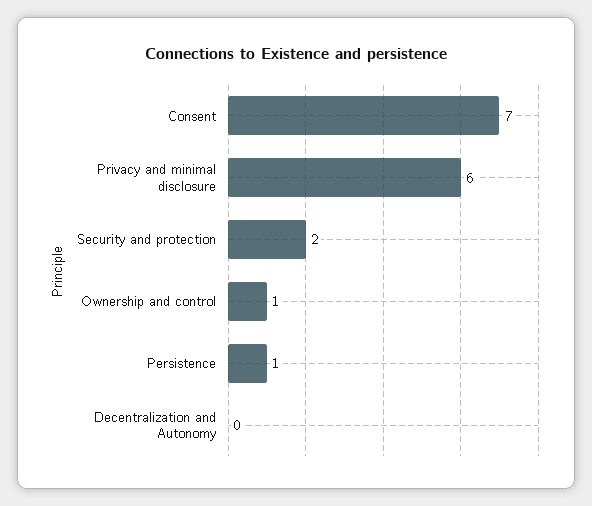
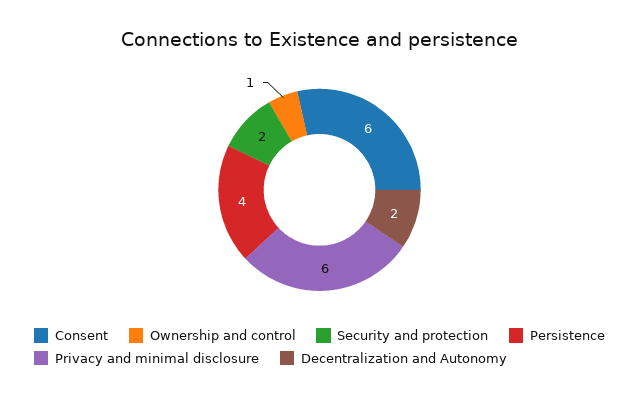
  {
-   "Consent": 7,
+   "Consent": 6,
    "Privacy and minimal disclosure": 6,
    "Security and protection": 2,
    "Ownership and control": 1,
-   "Persistence": 1,
+   "Persistence": 4,
-   "Decentralization and Autonomy": 0
+   "Decentralization and Autonomy": 2
  }

